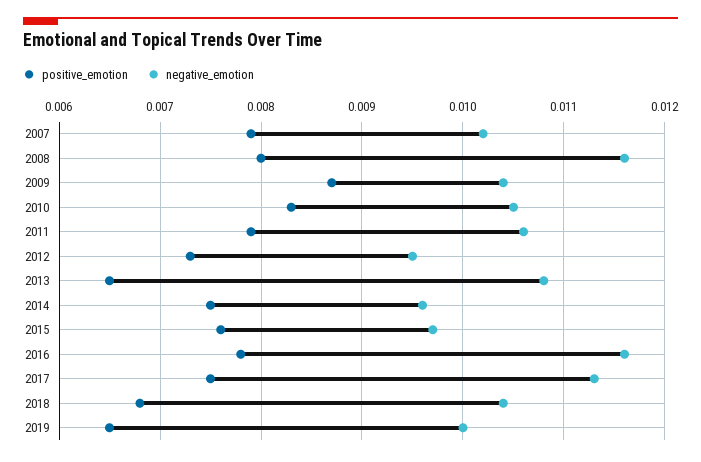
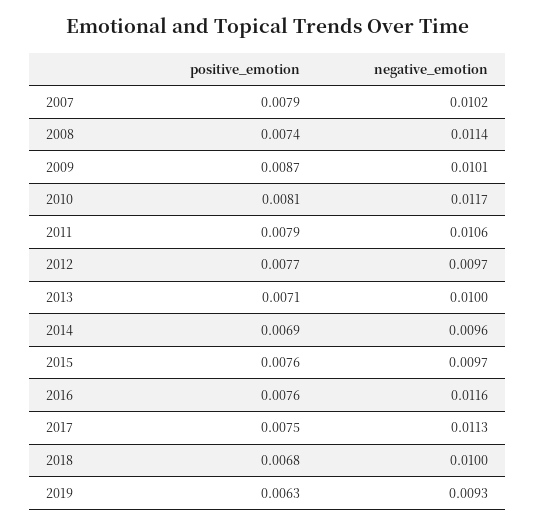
  {
    "positive_emotion": {
      "2007": 0.0079,
-     "2008": 0.008,
+     "2008": 0.0074,
      "2009": 0.0087,
-     "2010": 0.0083,
+     "2010": 0.0081,
      "2011": 0.0079,
-     "2012": 0.0073,
+     "2012": 0.0077,
-     "2013": 0.0065,
+     "2013": 0.0071,
-     "2014": 0.0075,
+     "2014": 0.0069,
      "2015": 0.0076,
-     "2016": 0.0078,
+     "2016": 0.0076,
      "2017": 0.0075,
      "2018": 0.0068,
-     "2019": 0.0065
+     "2019": 0.0063
    },
    "negative_emotion": {
      "2007": 0.0102,
-     "2008": 0.0116,
+     "2008": 0.0114,
-     "2009": 0.0104,
+     "2009": 0.0101,
-     "2010": 0.0105,
+     "2010": 0.0117,
      "2011": 0.0106,
-     "2012": 0.0095,
+     "2012": 0.0097,
-     "2013": 0.0108,
+     "2013": 0.01,
      "2014": 0.0096,
      "2015": 0.0097,
      "2016": 0.0116,
      "2017": 0.0113,
-     "2018": 0.0104,
+     "2018": 0.01,
-     "2019": 0.01
+     "2019": 0.0093
    }
  }

